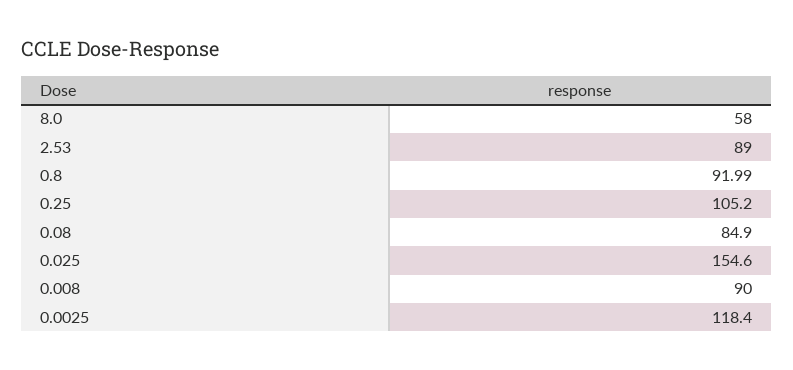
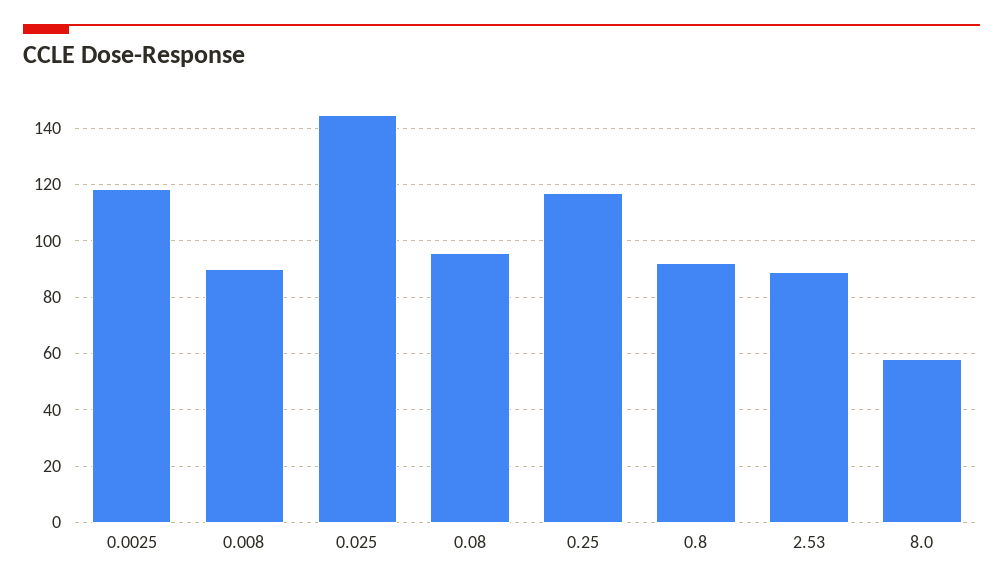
  {
    "8.0": 58,
    "2.53": 89,
    "0.8": 91.99,
-   "0.25": 105.2,
+   "0.25": 117.5,
-   "0.08": 84.9,
+   "0.08": 95,
-   "0.025": 154.6,
+   "0.025": 145,
    "0.008": 90,
    "0.0025": 118.4
  }

